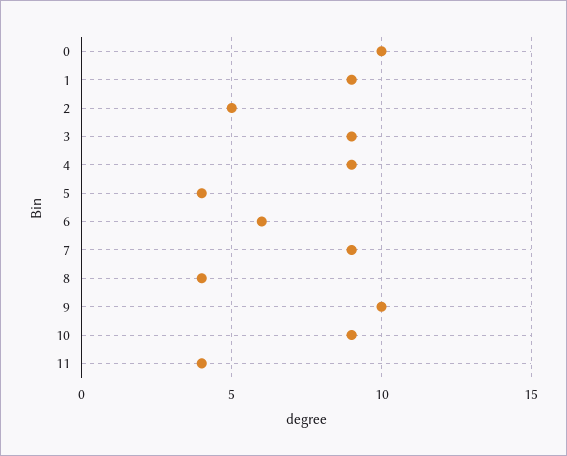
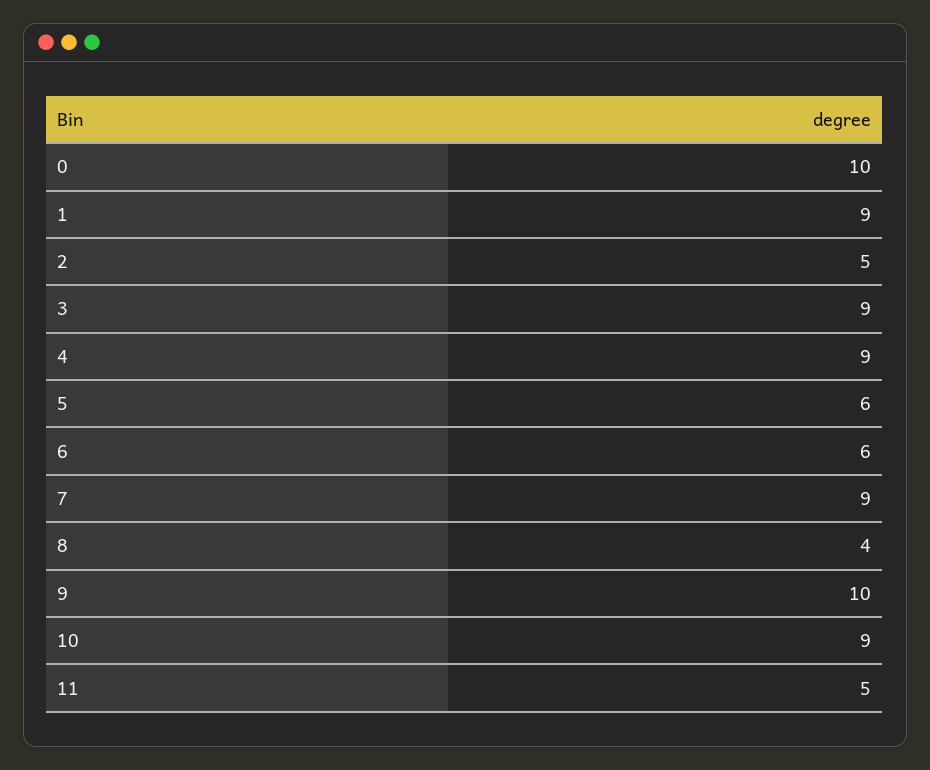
  {
    "0": 10,
    "1": 9,
    "2": 5,
    "3": 9,
    "4": 9,
-   "5": 4,
+   "5": 6,
    "6": 6,
    "7": 9,
    "8": 4,
    "9": 10,
    "10": 9,
-   "11": 4
+   "11": 5
  }

